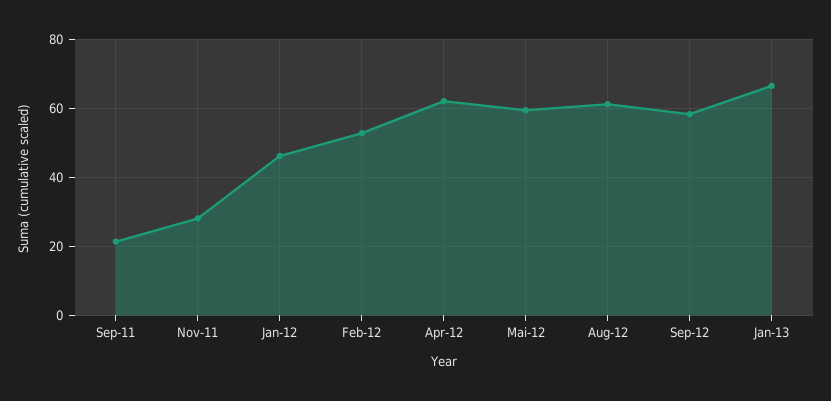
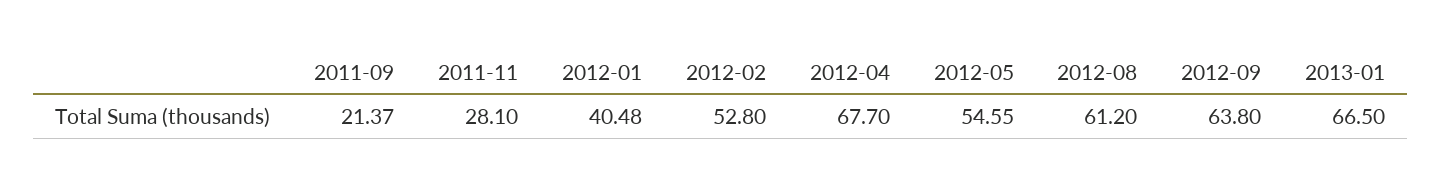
  {
    "Sep-11": 21.37,
    "Nov-11": 28.1,
-   "Jan-12": 46,
+   "Jan-12": 40.48,
    "Feb-12": 52.8,
-   "Apr-12": 62,
+   "Apr-12": 67.7,
-   "Mai-12": 60,
+   "Mai-12": 54.55,
    "Aug-12": 61.2,
-   "Sep-12": 58,
+   "Sep-12": 63.8,
    "Jan-13": 66.5
  }

